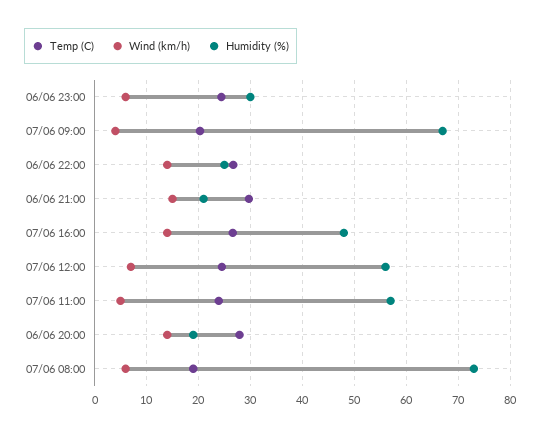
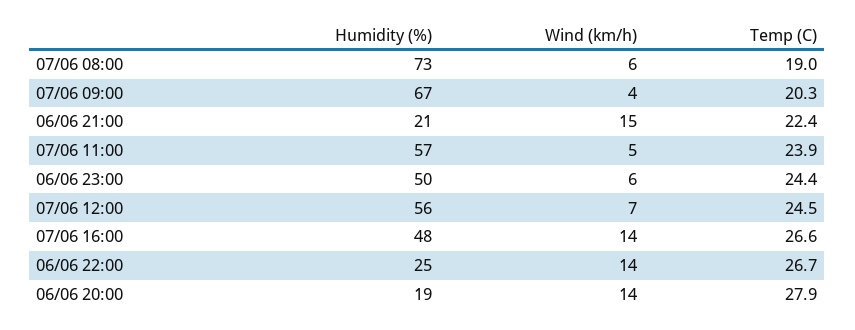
  {
    "Temp (C)": {
      "06/06 23:00": 24.4,
      "07/06 09:00": 20.3,
      "06/06 22:00": 26.7,
-     "06/06 21:00": 30,
+     "06/06 21:00": 22.4,
      "07/06 16:00": 26.6,
      "07/06 12:00": 24.5,
      "07/06 11:00": 23.9,
      "06/06 20:00": 27.9,
      "07/06 08:00": 19
    },
    "Wind (km/h)": {
      "06/06 23:00": 6,
      "07/06 09:00": 4,
      "06/06 22:00": 14,
      "06/06 21:00": 15,
      "07/06 16:00": 14,
      "07/06 12:00": 7,
      "07/06 11:00": 5,
      "06/06 20:00": 14,
      "07/06 08:00": 6
    },
    "Humidity (%)": {
-     "06/06 23:00": 30,
+     "06/06 23:00": 50,
      "07/06 09:00": 67,
      "06/06 22:00": 25,
      "06/06 21:00": 21,
      "07/06 16:00": 48,
      "07/06 12:00": 56,
      "07/06 11:00": 57,
      "06/06 20:00": 19,
      "07/06 08:00": 73
    }
  }

